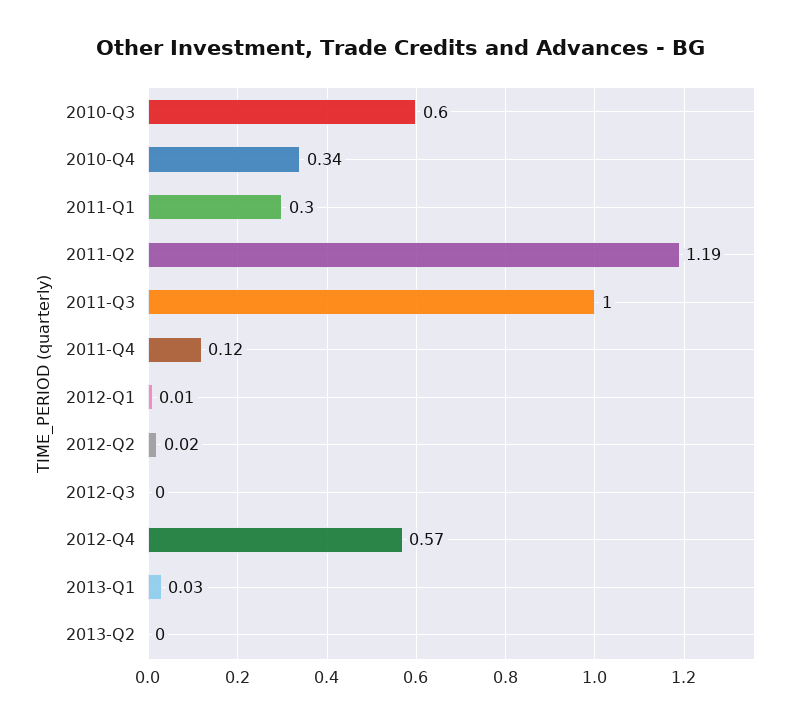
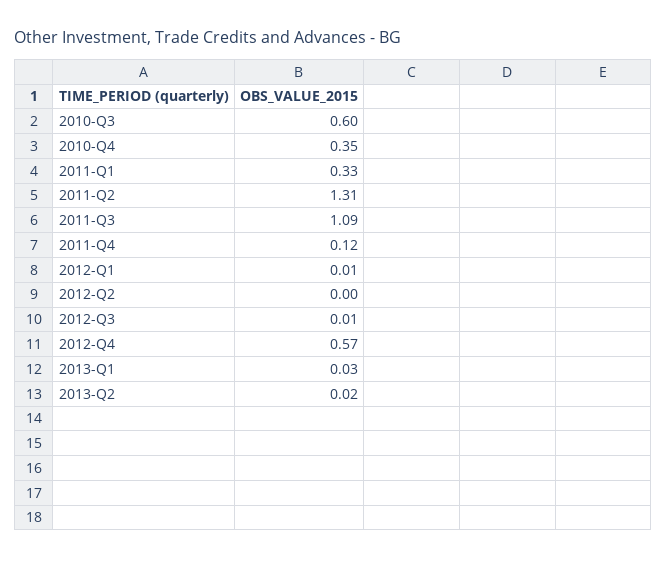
  {
    "2010-Q3": 0.6,
-   "2010-Q4": 0.34,
+   "2010-Q4": 0.35,
-   "2011-Q1": 0.3,
+   "2011-Q1": 0.33,
-   "2011-Q2": 1.19,
+   "2011-Q2": 1.31,
-   "2011-Q3": 1,
+   "2011-Q3": 1.09,
    "2011-Q4": 0.12,
    "2012-Q1": 0.01,
-   "2012-Q2": 0.02,
+   "2012-Q2": 0,
-   "2012-Q3": 0,
+   "2012-Q3": 0.01,
    "2012-Q4": 0.57,
    "2013-Q1": 0.03,
-   "2013-Q2": 0
+   "2013-Q2": 0.02
  }

